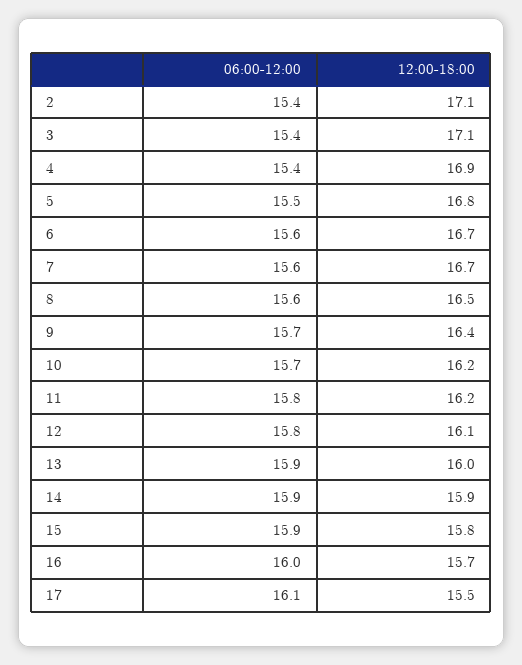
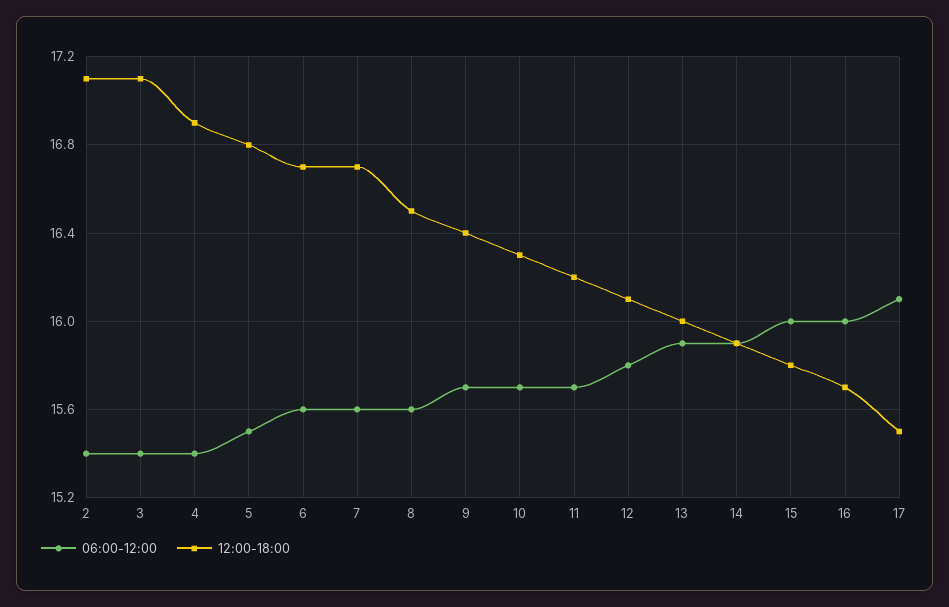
  {
    "06:00-12:00": {
      "2": 15.4,
      "3": 15.4,
      "4": 15.4,
      "5": 15.5,
      "6": 15.6,
      "7": 15.6,
      "8": 15.6,
      "9": 15.7,
      "10": 15.7,
-     "11": 15.8,
+     "11": 15.7,
      "12": 15.8,
      "13": 15.9,
      "14": 15.9,
-     "15": 15.9,
+     "15": 16,
      "16": 16,
      "17": 16.1
    },
    "12:00-18:00": {
      "2": 17.1,
      "3": 17.1,
      "4": 16.9,
      "5": 16.8,
      "6": 16.7,
      "7": 16.7,
      "8": 16.5,
      "9": 16.4,
-     "10": 16.2,
+     "10": 16.3,
      "11": 16.2,
      "12": 16.1,
      "13": 16,
      "14": 15.9,
      "15": 15.8,
      "16": 15.7,
      "17": 15.5
    }
  }

